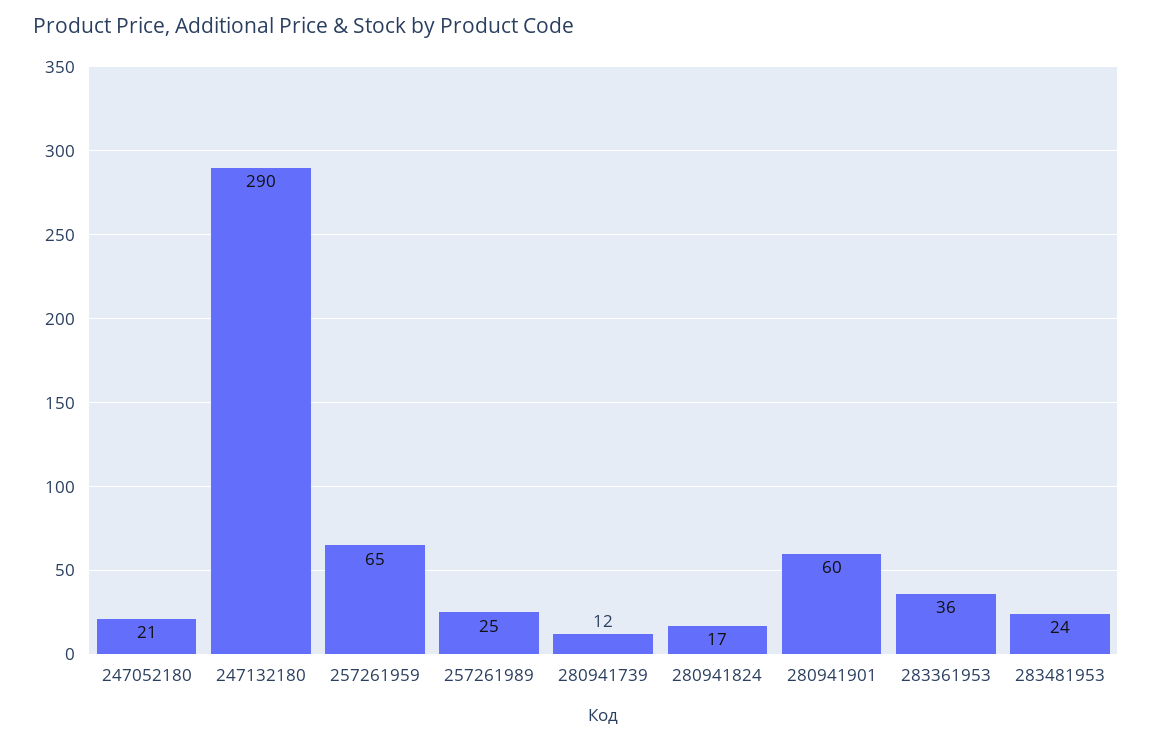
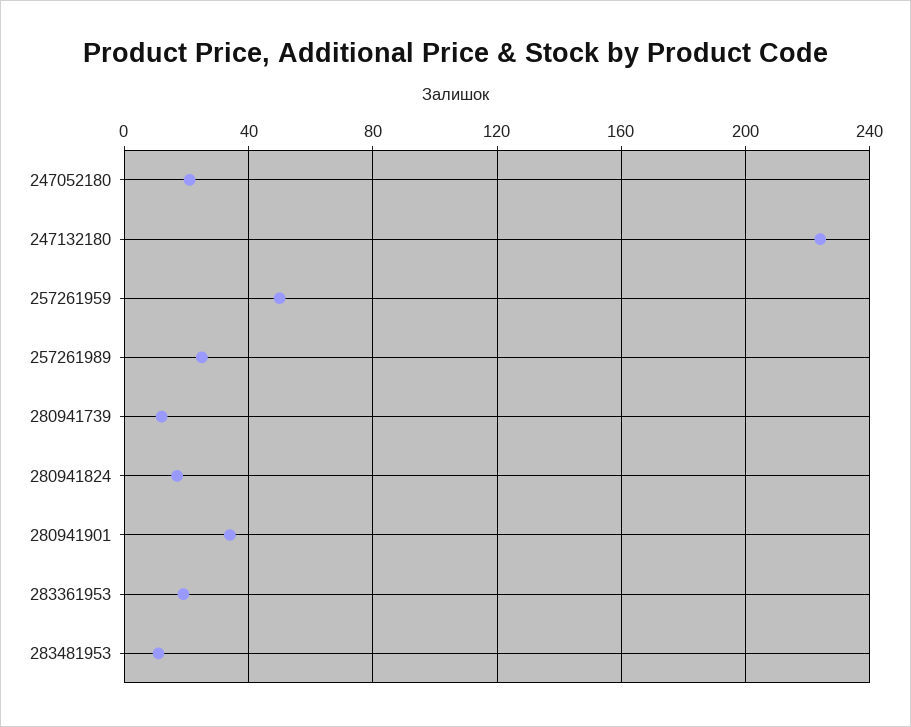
  {
    "247052180": 21,
-   "247132180": 290,
+   "247132180": 225,
-   "257261959": 65,
+   "257261959": 50,
    "257261989": 25,
    "280941739": 12,
    "280941824": 17,
-   "280941901": 60,
+   "280941901": 35,
-   "283361953": 36,
+   "283361953": 20,
-   "283481953": 24
+   "283481953": 10
  }

